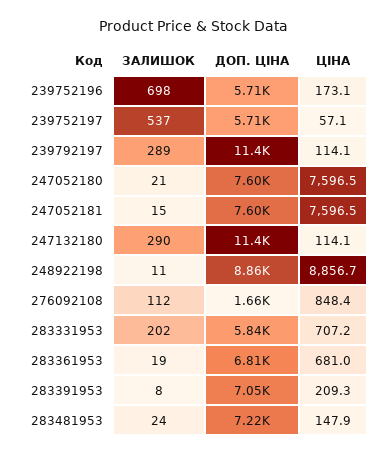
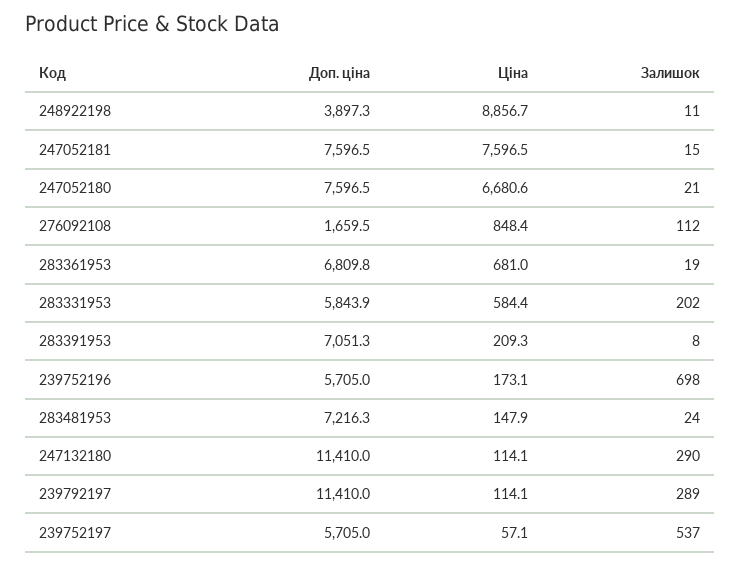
  {
    "ЗАЛИШОК": {
      "239752196": 698,
      "239752197": 537,
      "239792197": 289,
      "247052180": 21,
      "247052181": 15,
      "247132180": 290,
      "248922198": 11,
      "276092108": 112,
      "283331953": 202,
      "283361953": 19,
      "283391953": 8,
      "283481953": 24
    },
    "ДОП. ЦІНА": {
      "239752196": 5705,
      "239752197": 5705,
      "239792197": 11410,
      "247052180": 7596.5,
      "247052181": 7596.5,
      "247132180": 11410,
-     "248922198": 8860,
+     "248922198": 3897.3,
      "276092108": 1659.5,
      "283331953": 5843.9,
      "283361953": 6809.8,
      "283391953": 7051.3,
      "283481953": 7216.3
    },
    "ЦІНА": {
      "239752196": 173.1,
      "239752197": 57.1,
      "239792197": 114.1,
-     "247052180": 7596.5,
+     "247052180": 6680.6,
      "247052181": 7596.5,
      "247132180": 114.1,
      "248922198": 8856.7,
      "276092108": 848.4,
-     "283331953": 707.2,
+     "283331953": 584.4,
      "283361953": 681,
      "283391953": 209.3,
      "283481953": 147.9
    }
  }

